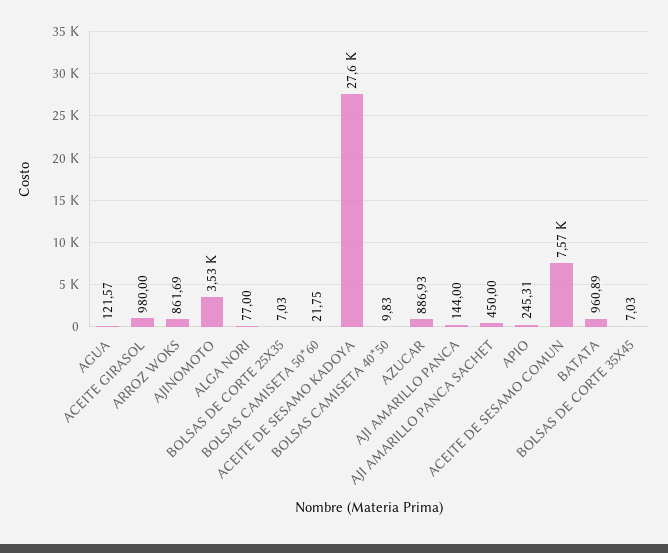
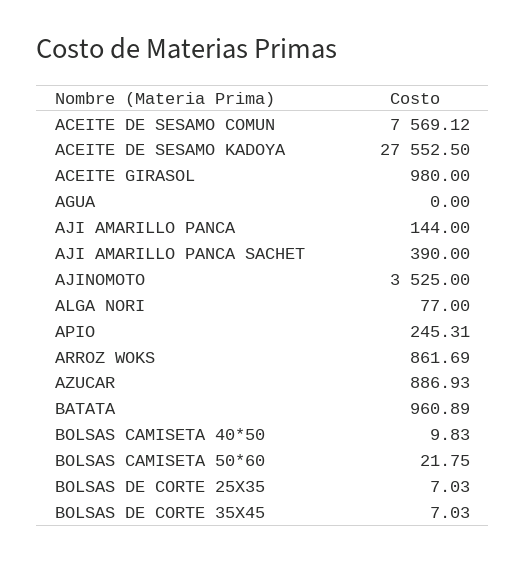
  {
-   "AGUA": 121.57,
+   "AGUA": 0,
    "ACEITE GIRASOL": 980,
    "ARROZ WOKS": 861.69,
    "AJINOMOTO": 3525,
    "ALGA NORI": 77,
    "BOLSAS DE CORTE 25X35": 7.03,
    "BOLSAS CAMISETA 50*60": 21.75,
    "ACEITE DE SESAMO KADOYA": 27552.5,
    "BOLSAS CAMISETA 40*50": 9.83,
    "AZUCAR": 886.93,
    "AJI AMARILLO PANCA": 144,
-   "AJI AMARILLO PANCA SACHET": 450,
+   "AJI AMARILLO PANCA SACHET": 390,
    "APIO": 245.31,
    "ACEITE DE SESAMO COMUN": 7569.12,
    "BATATA": 960.89,
    "BOLSAS DE CORTE 35X45": 7.03
  }

